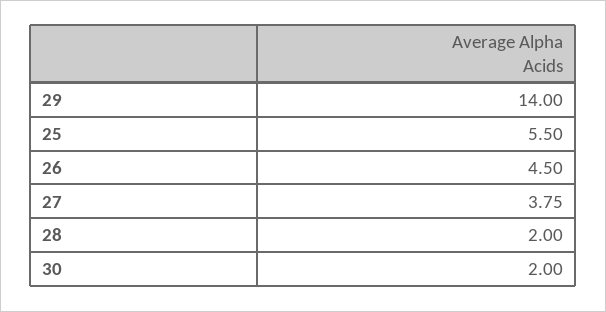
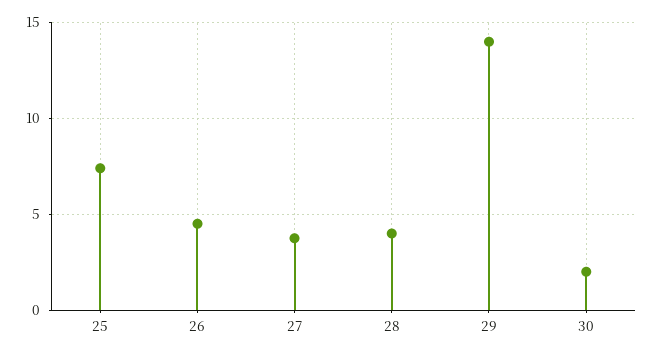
  {
    "29": 14,
-   "25": 5.5,
+   "25": 7.5,
    "26": 4.5,
    "27": 3.75,
-   "28": 2,
+   "28": 4,
    "30": 2
  }

